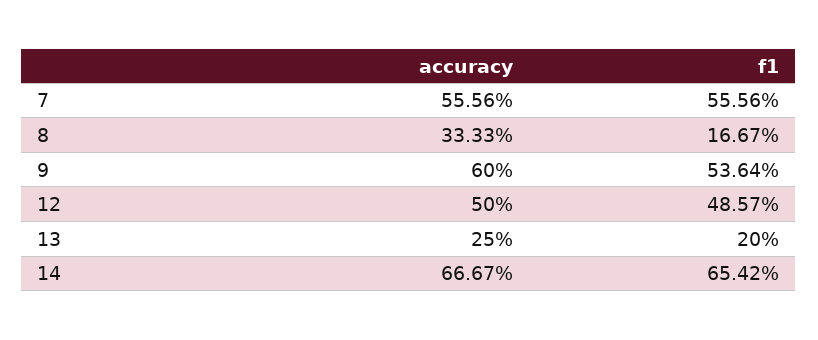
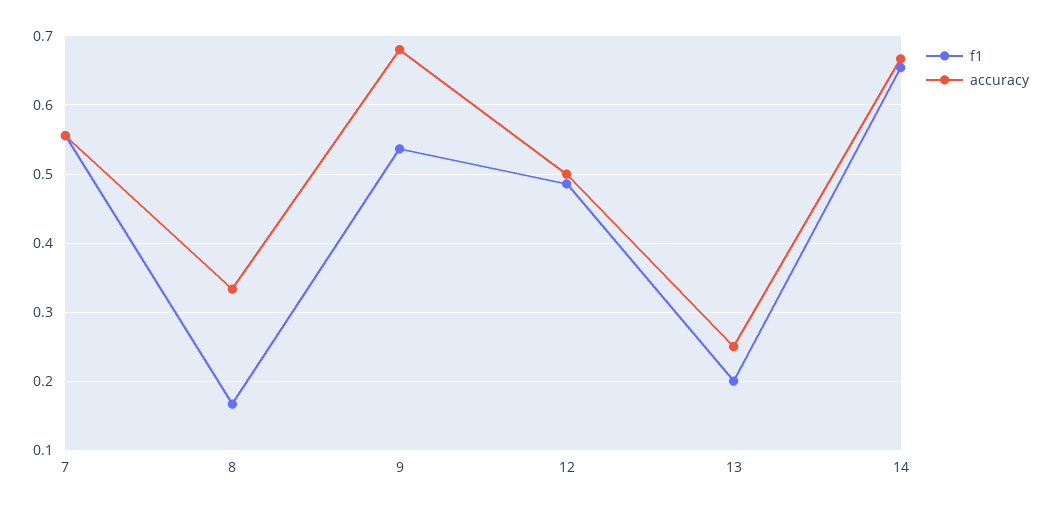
  {
    "accuracy": {
      "7": 0.5556,
      "8": 0.3333,
-     "9": 0.6,
+     "9": 0.68,
      "12": 0.5,
      "13": 0.25,
      "14": 0.6667
    },
    "f1": {
      "7": 0.5556,
      "8": 0.1667,
      "9": 0.5364,
      "12": 0.4857,
      "13": 0.2,
      "14": 0.6542
    }
  }

